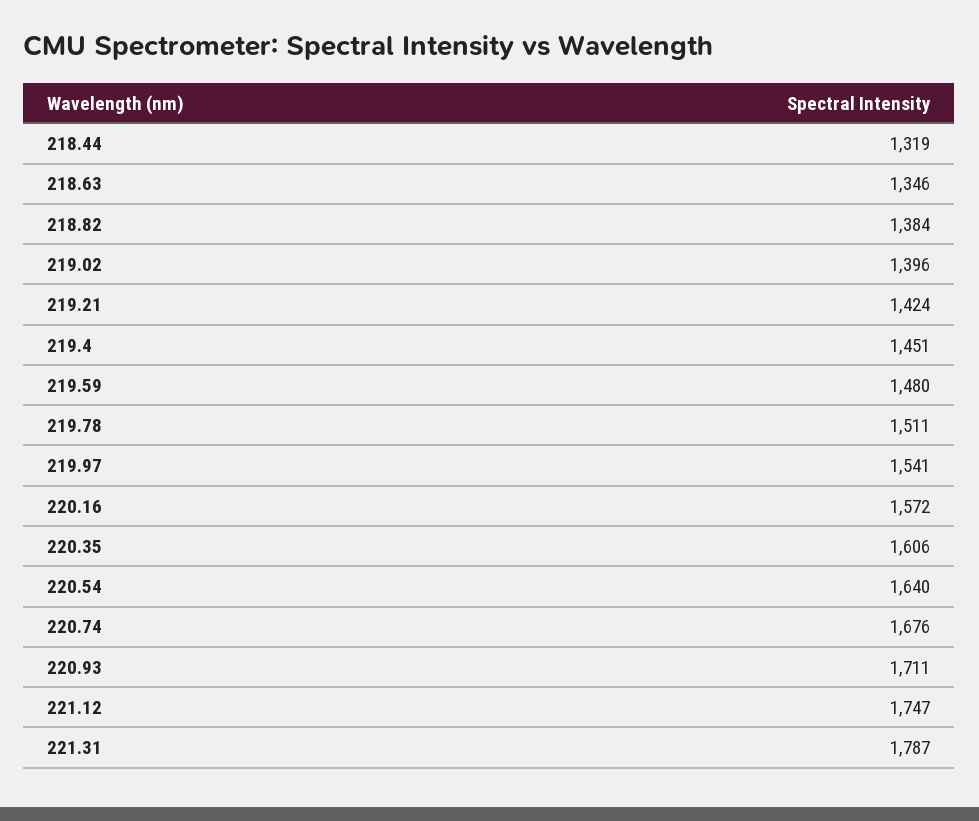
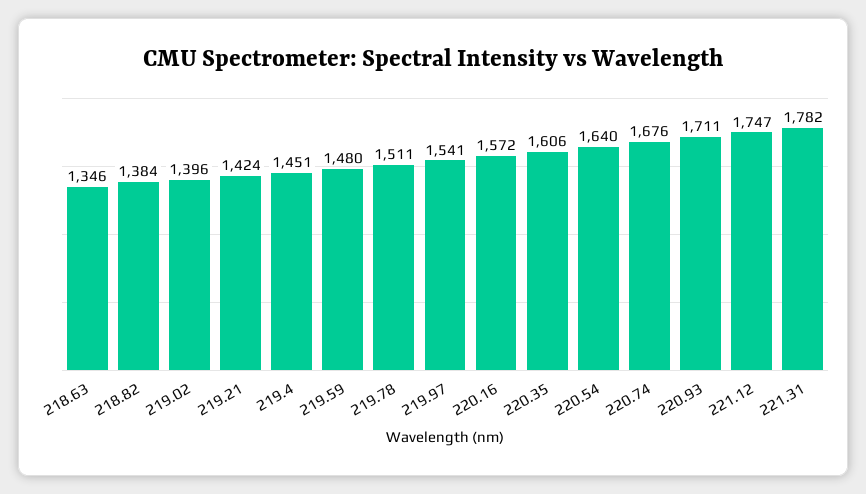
  {
-   "218.44": 1319,
    "218.63": 1346,
    "218.82": 1384,
    "219.02": 1396,
    "219.21": 1424,
    "219.4": 1451,
    "219.59": 1480,
    "219.78": 1511,
    "219.97": 1541,
    "220.16": 1572,
    "220.35": 1606,
    "220.54": 1640,
    "220.74": 1676,
    "220.93": 1711,
    "221.12": 1747,
-   "221.31": 1787
+   "221.31": 1782
  }

